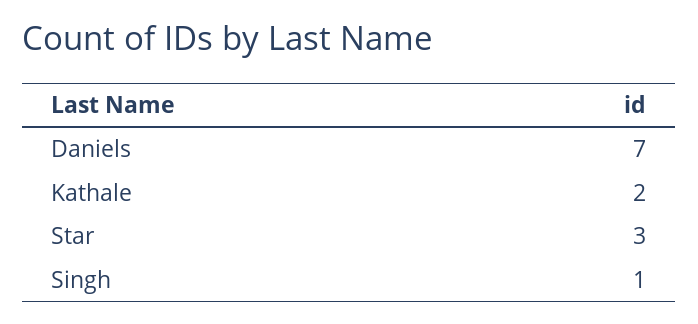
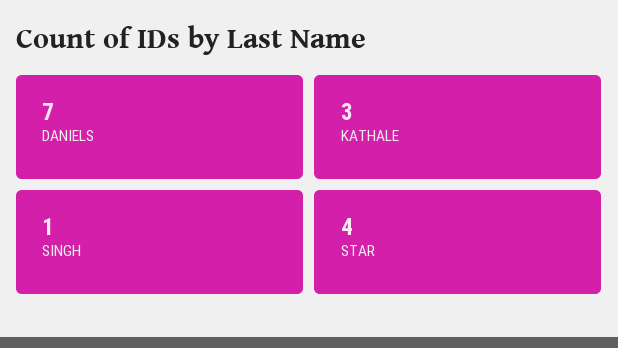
  {
    "Daniels": 7,
-   "Kathale": 2,
+   "Kathale": 3,
-   "Star": 3,
+   "Star": 4,
    "Singh": 1
  }

